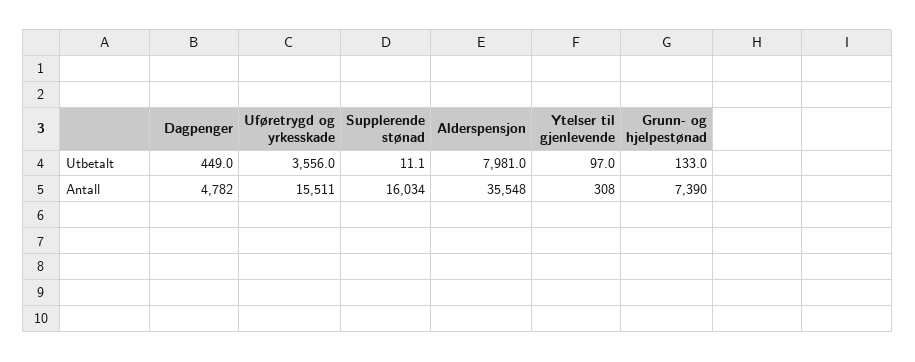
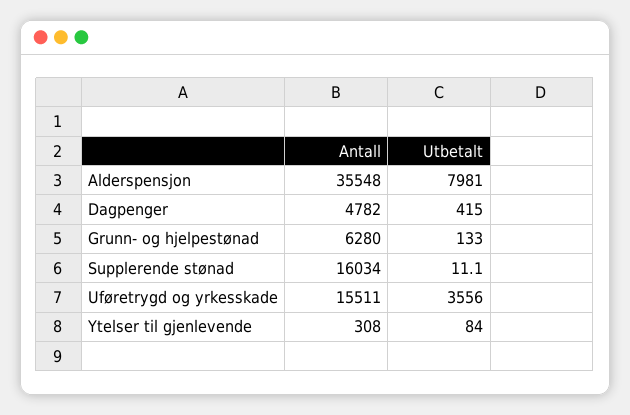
  {
    "Dagpenger": {
-     "Utbetalt": 449,
+     "Utbetalt": 415,
      "Antall": 4782
    },
    "Uføretrygd og yrkesskade": {
      "Utbetalt": 3556,
      "Antall": 15511
    },
    "Supplerende stønad": {
      "Utbetalt": 11.1,
      "Antall": 16034
    },
    "Alderspensjon": {
      "Utbetalt": 7981,
      "Antall": 35548
    },
    "Ytelser til gjenlevende": {
-     "Utbetalt": 97,
+     "Utbetalt": 84,
      "Antall": 308
    },
    "Grunn- og hjelpestønad": {
      "Utbetalt": 133,
-     "Antall": 7390
+     "Antall": 6280
    }
  }

